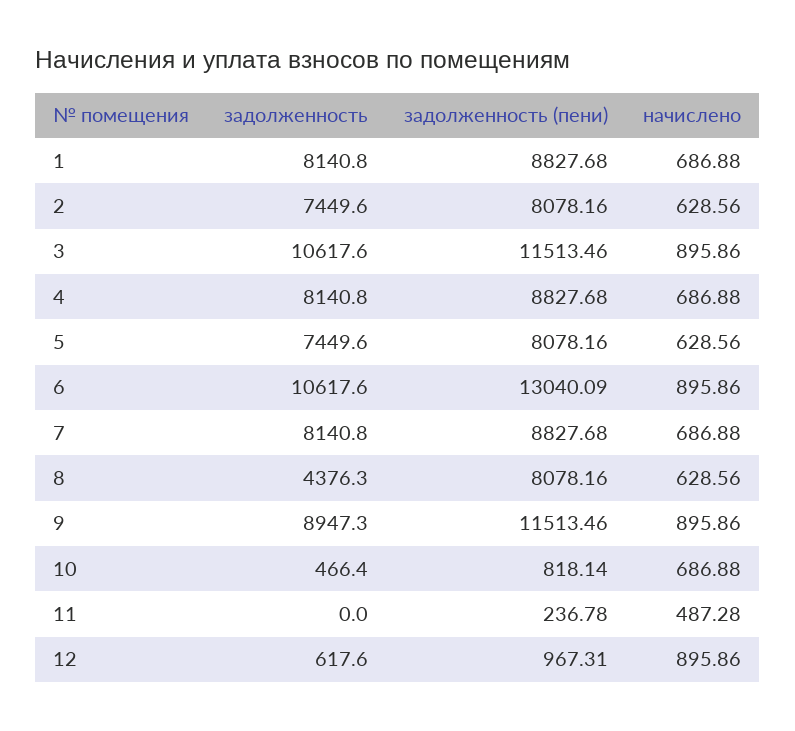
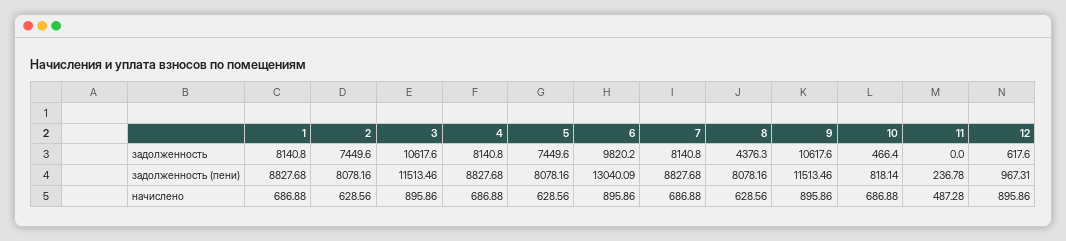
  {
    "задолженность": {
      "1": 8140.8,
      "2": 7449.6,
      "3": 10617.6,
      "4": 8140.8,
      "5": 7449.6,
-     "6": 10617.6,
+     "6": 9820.2,
      "7": 8140.8,
      "8": 4376.3,
-     "9": 8947.3,
+     "9": 10617.6,
      "10": 466.4,
      "11": 0,
      "12": 617.6
    },
    "задолженность (пени)": {
      "1": 8827.68,
      "2": 8078.16,
      "3": 11513.46,
      "4": 8827.68,
      "5": 8078.16,
      "6": 13040.09,
      "7": 8827.68,
      "8": 8078.16,
      "9": 11513.46,
      "10": 818.14,
      "11": 236.78,
      "12": 967.31
    },
    "начислено": {
      "1": 686.88,
      "2": 628.56,
      "3": 895.86,
      "4": 686.88,
      "5": 628.56,
      "6": 895.86,
      "7": 686.88,
      "8": 628.56,
      "9": 895.86,
      "10": 686.88,
      "11": 487.28,
      "12": 895.86
    }
  }

